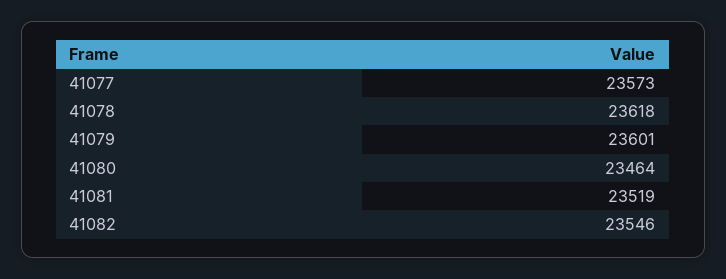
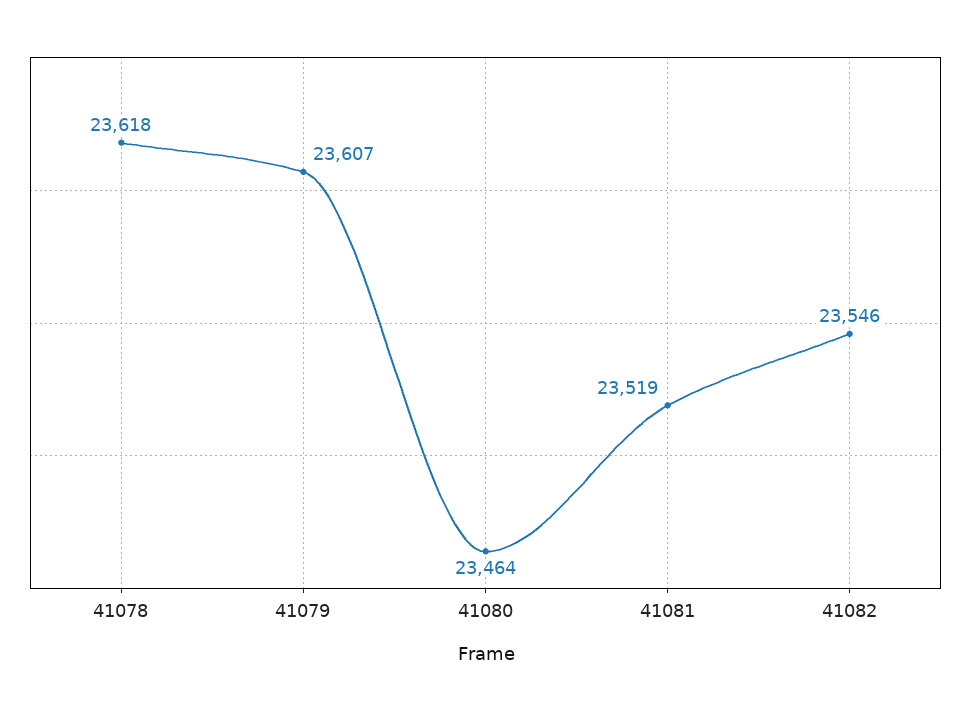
  {
-   "41077": 23573,
    "41078": 23618,
-   "41079": 23601,
+   "41079": 23607,
    "41080": 23464,
    "41081": 23519,
    "41082": 23546
  }

